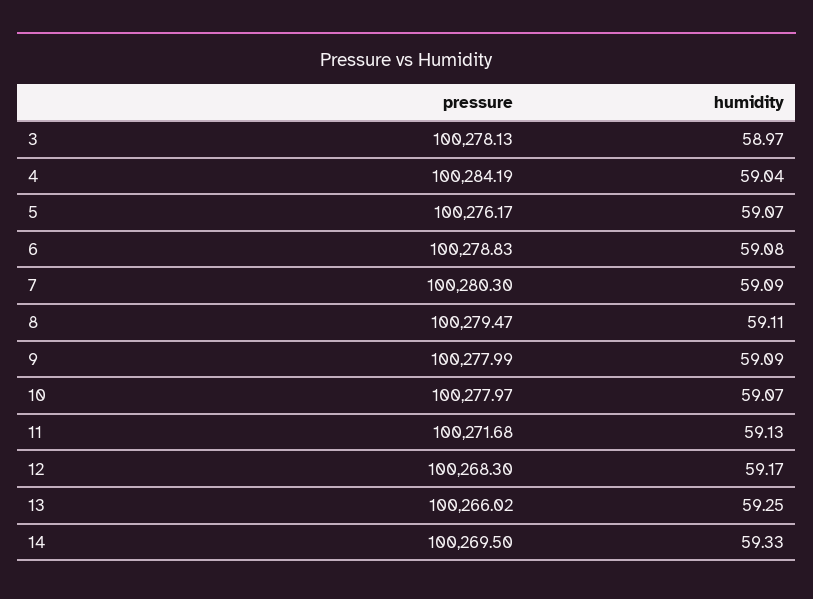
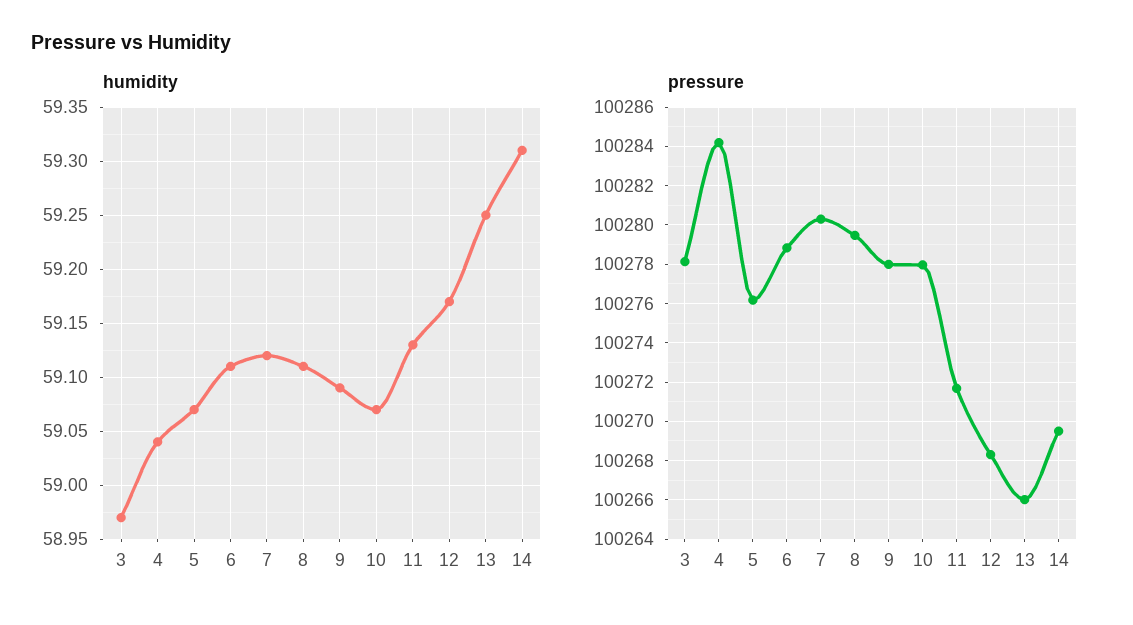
  {
    "pressure": {
      "3": 100278.13,
      "4": 100284.19,
      "5": 100276.17,
      "6": 100278.83,
      "7": 100280.3,
      "8": 100279.47,
      "9": 100277.99,
      "10": 100277.97,
      "11": 100271.68,
      "12": 100268.3,
      "13": 100266.02,
      "14": 100269.5
    },
    "humidity": {
      "3": 58.97,
      "4": 59.04,
      "5": 59.07,
-     "6": 59.08,
+     "6": 59.11,
-     "7": 59.09,
+     "7": 59.12,
      "8": 59.11,
      "9": 59.09,
      "10": 59.07,
      "11": 59.13,
      "12": 59.17,
      "13": 59.25,
-     "14": 59.33
+     "14": 59.31
    }
  }

